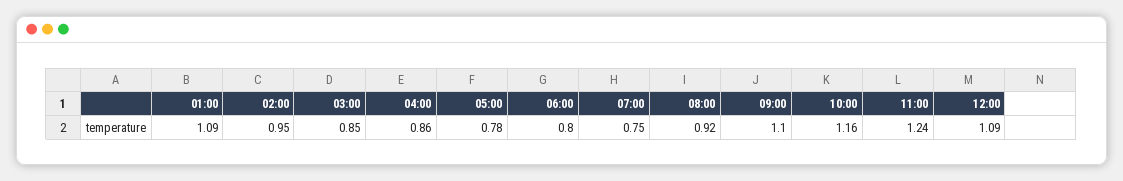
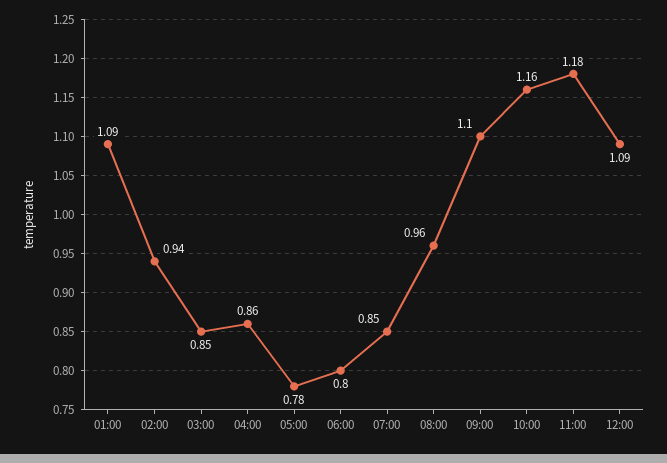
  {
    "01:00": 1.09,
-   "02:00": 0.95,
+   "02:00": 0.94,
    "03:00": 0.85,
    "04:00": 0.86,
    "05:00": 0.78,
    "06:00": 0.8,
-   "07:00": 0.75,
+   "07:00": 0.85,
-   "08:00": 0.92,
+   "08:00": 0.96,
    "09:00": 1.1,
    "10:00": 1.16,
-   "11:00": 1.24,
+   "11:00": 1.18,
    "12:00": 1.09
  }

